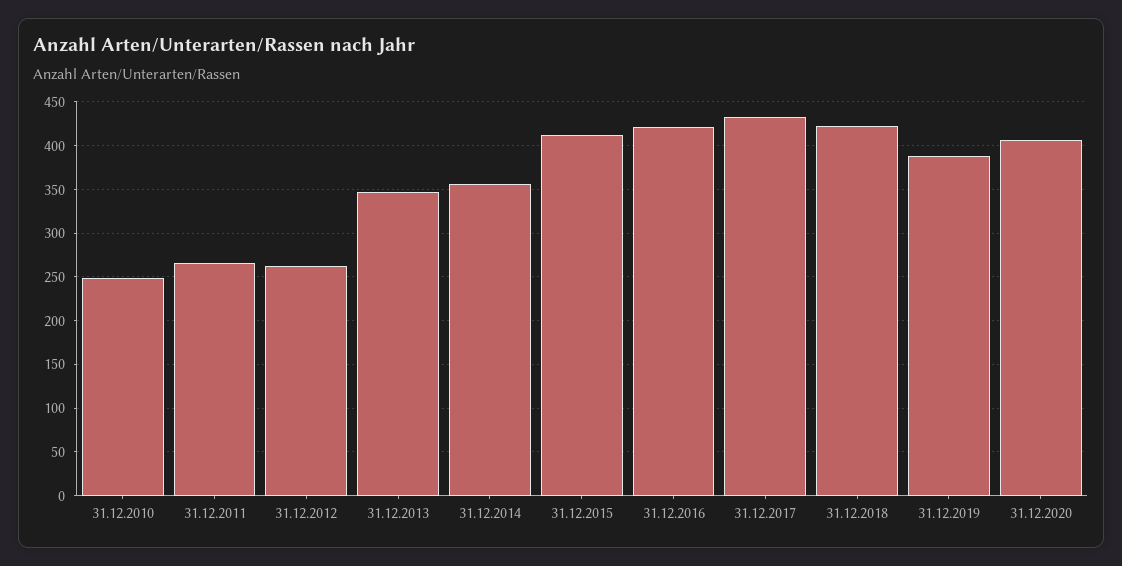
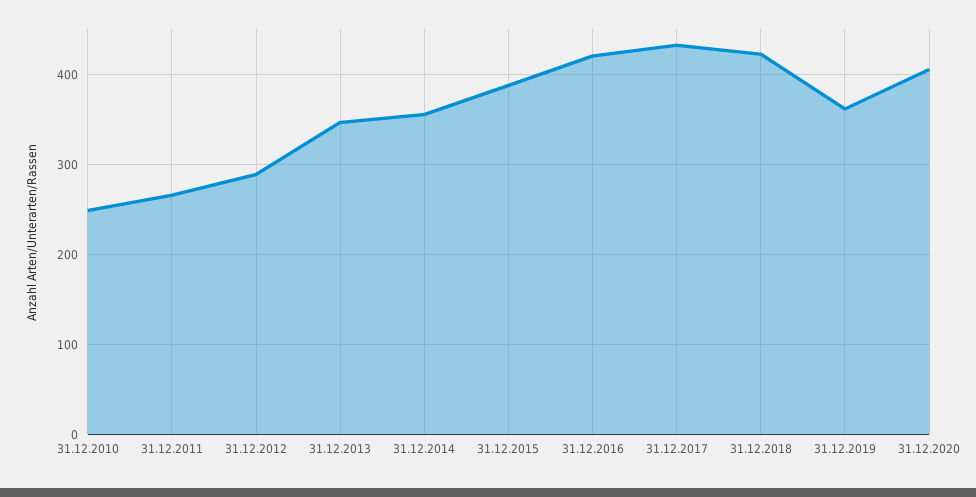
  {
    "31.12.2010": 250,
    "31.12.2011": 270,
-   "31.12.2012": 260,
+   "31.12.2012": 290,
    "31.12.2013": 350,
    "31.12.2014": 360,
-   "31.12.2015": 410,
+   "31.12.2015": 390,
    "31.12.2016": 420,
    "31.12.2017": 430,
    "31.12.2018": 420,
-   "31.12.2019": 390,
+   "31.12.2019": 360,
    "31.12.2020": 410
  }

